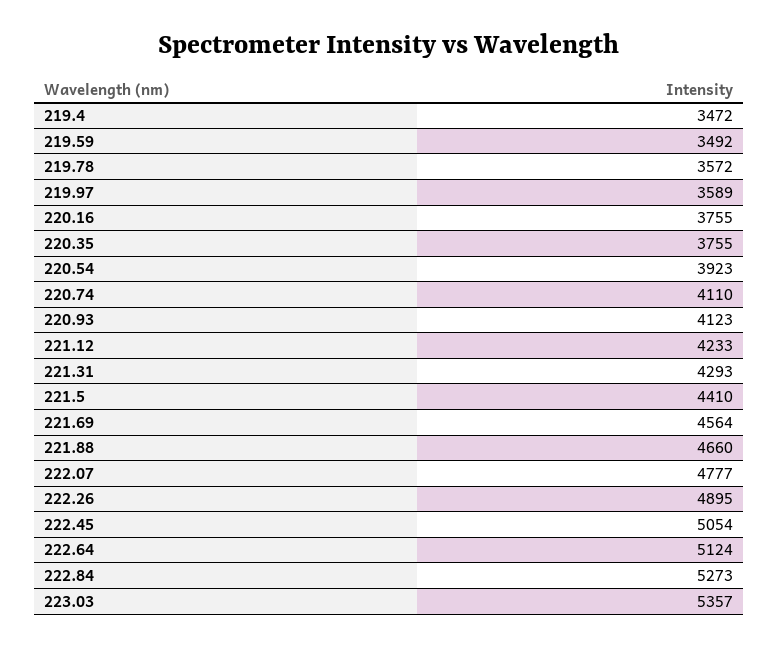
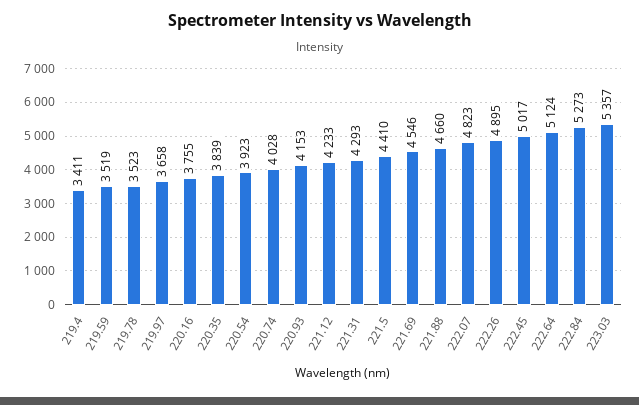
  {
-   "219.4": 3472,
+   "219.4": 3411,
-   "219.59": 3492,
+   "219.59": 3519,
-   "219.78": 3572,
+   "219.78": 3523,
-   "219.97": 3589,
+   "219.97": 3658,
    "220.16": 3755,
-   "220.35": 3755,
+   "220.35": 3839,
    "220.54": 3923,
-   "220.74": 4110,
+   "220.74": 4028,
-   "220.93": 4123,
+   "220.93": 4153,
    "221.12": 4233,
    "221.31": 4293,
    "221.5": 4410,
-   "221.69": 4564,
+   "221.69": 4546,
    "221.88": 4660,
-   "222.07": 4777,
+   "222.07": 4823,
    "222.26": 4895,
-   "222.45": 5054,
+   "222.45": 5017,
    "222.64": 5124,
    "222.84": 5273,
    "223.03": 5357
  }

